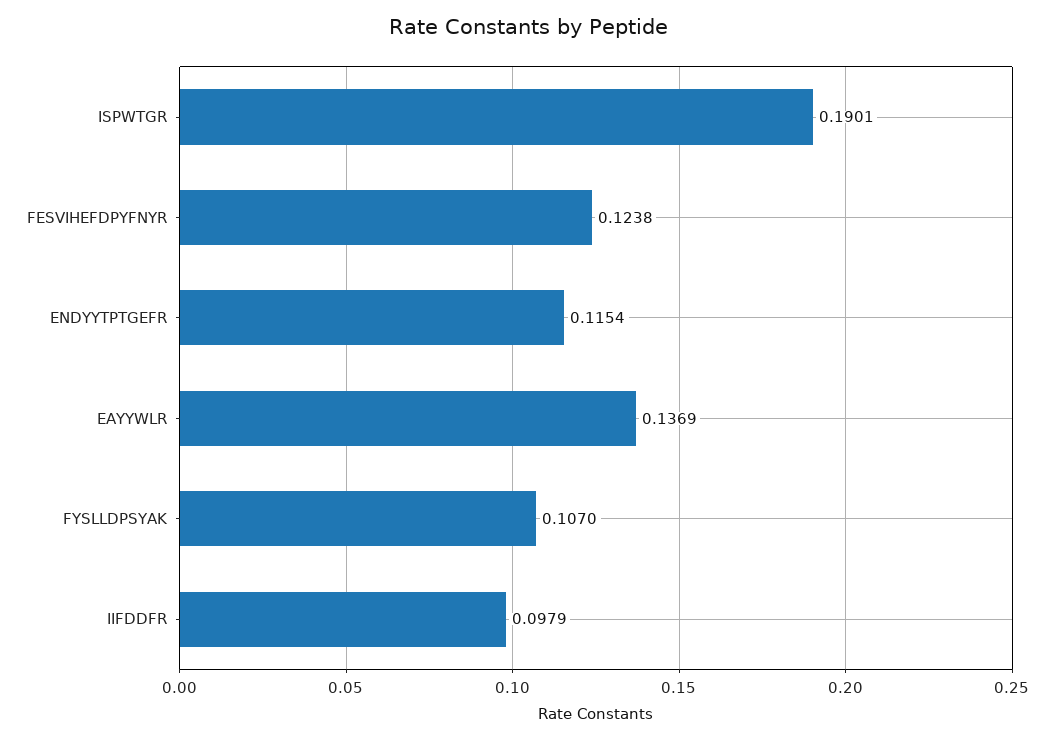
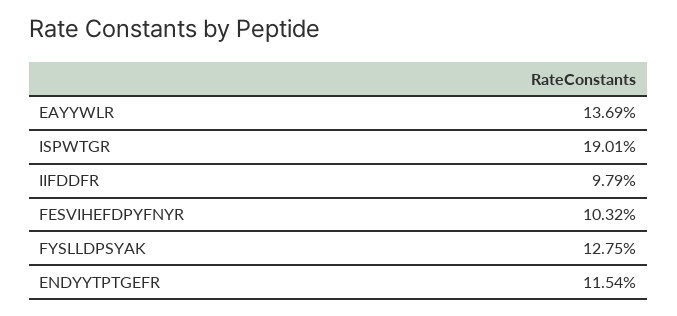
  {
    "ISPWTGR": 0.1901,
-   "FESVIHEFDPYFNYR": 0.1238,
+   "FESVIHEFDPYFNYR": 0.1032,
    "ENDYYTPTGEFR": 0.1154,
    "EAYYWLR": 0.1369,
-   "FYSLLDPSYAK": 0.107,
+   "FYSLLDPSYAK": 0.1275,
    "IIFDDFR": 0.0979
  }

